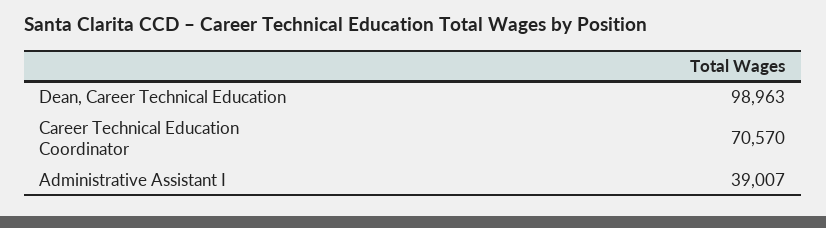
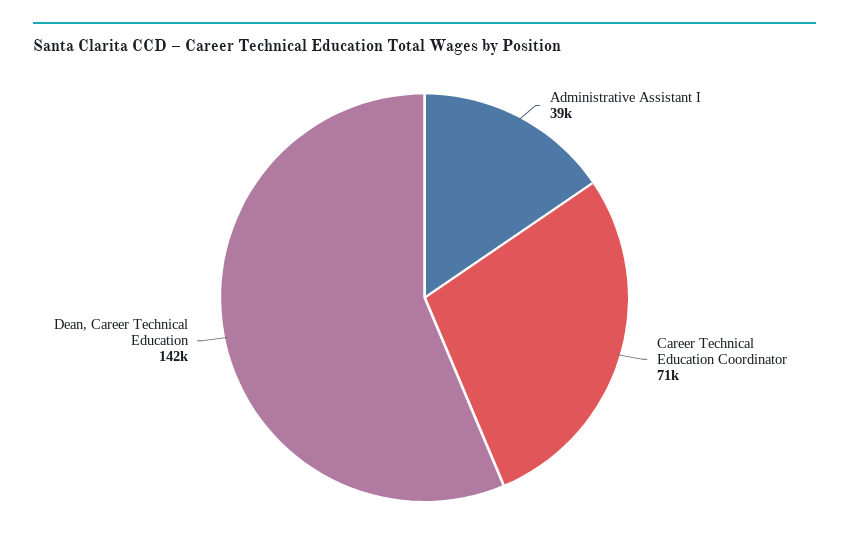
  {
-   "Dean, Career Technical Education": 98963,
+   "Dean, Career Technical Education": 142000,
    "Career Technical Education Coordinator": 70570,
    "Administrative Assistant I": 39007
  }

